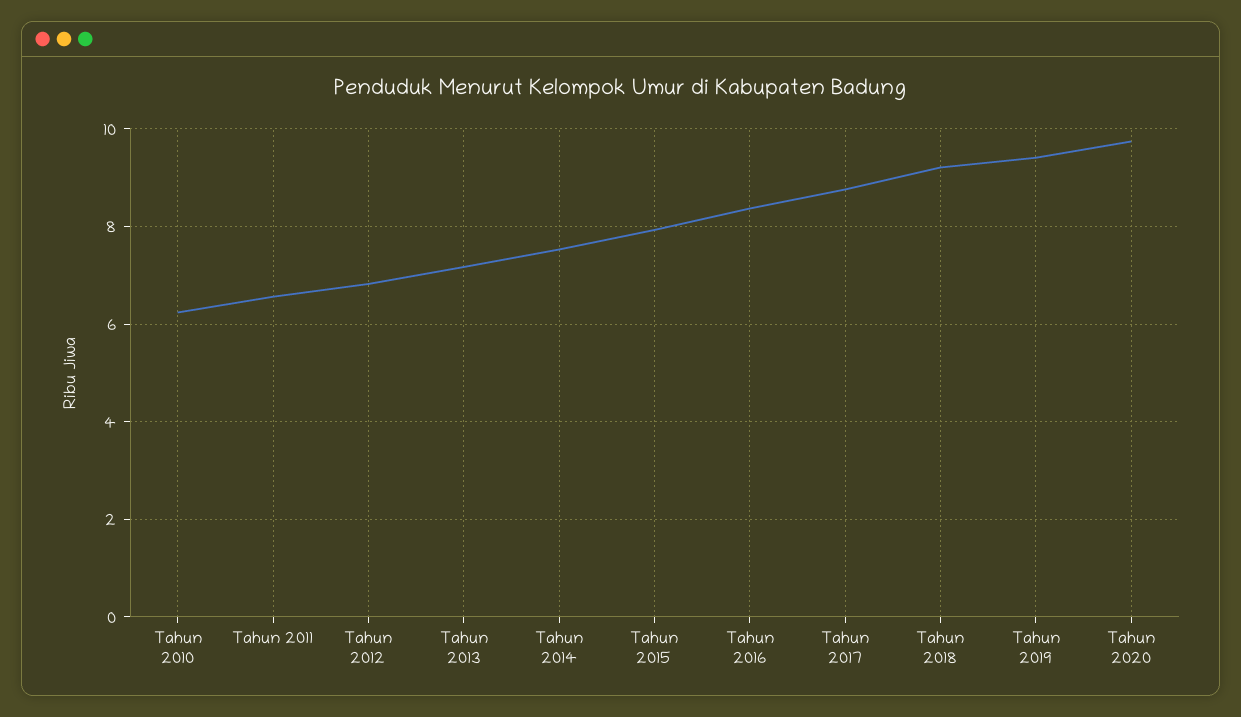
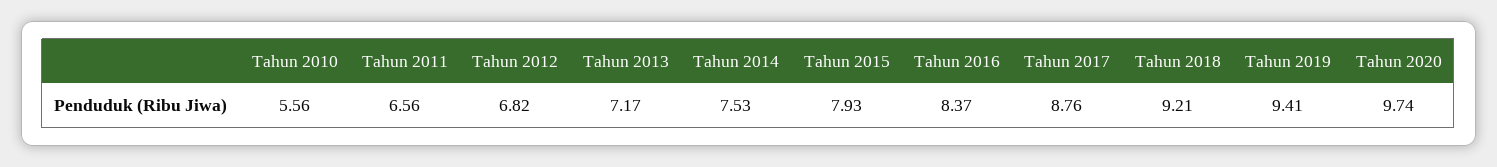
  {
-   "Tahun 2010": 6.2,
+   "Tahun 2010": 5.56,
    "Tahun 2011": 6.56,
    "Tahun 2012": 6.82,
    "Tahun 2013": 7.17,
    "Tahun 2014": 7.53,
    "Tahun 2015": 7.93,
    "Tahun 2016": 8.37,
    "Tahun 2017": 8.76,
    "Tahun 2018": 9.21,
    "Tahun 2019": 9.41,
    "Tahun 2020": 9.74
  }

